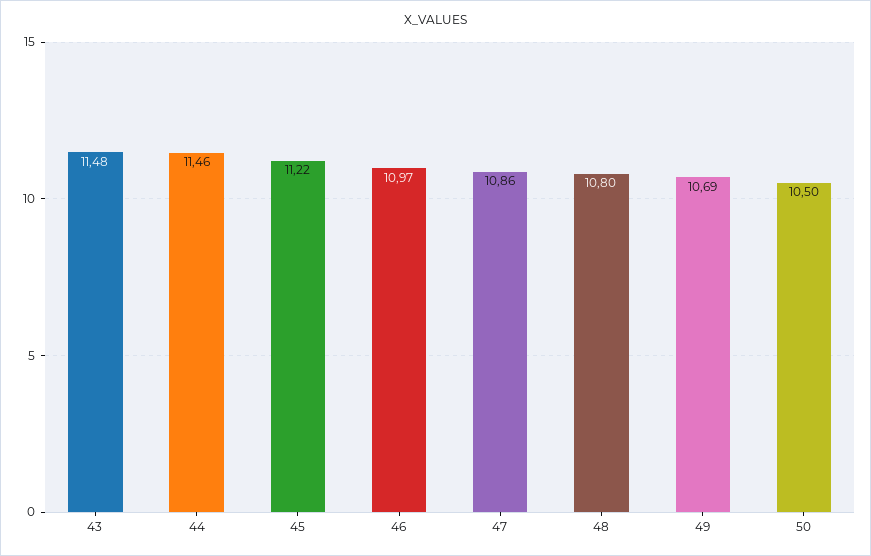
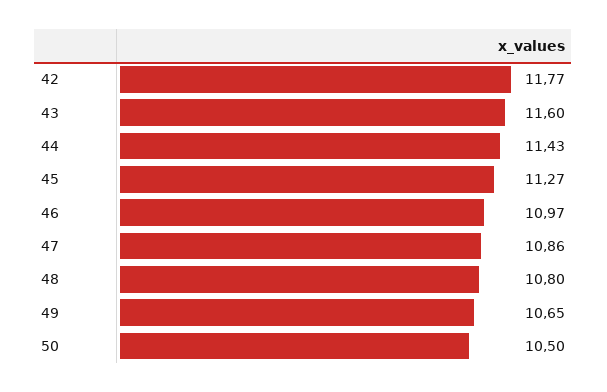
  {
-   "43": 11.48,
+   "43": 11.6,
-   "44": 11.46,
+   "44": 11.43,
-   "45": 11.22,
+   "45": 11.27,
    "46": 10.97,
    "47": 10.86,
    "48": 10.8,
-   "49": 10.69,
+   "49": 10.65,
-   "50": 10.5
+   "50": 10.5,
+   "42": 11.77
  }

